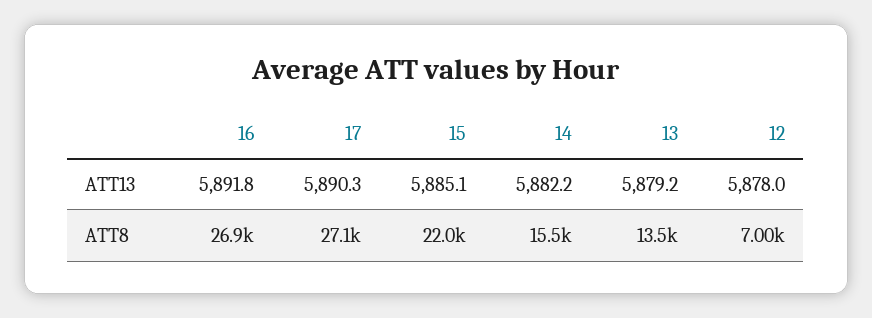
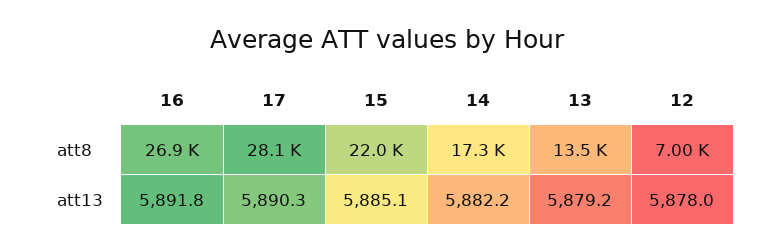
  {
    "16": {
      "ATT13": 5891.8,
      "ATT8": 26900
    },
    "17": {
      "ATT13": 5890.3,
-     "ATT8": 27100
+     "ATT8": 28100
    },
    "15": {
      "ATT13": 5885.1,
      "ATT8": 22000
    },
    "14": {
      "ATT13": 5882.2,
-     "ATT8": 15500
+     "ATT8": 17300
    },
    "13": {
      "ATT13": 5879.2,
      "ATT8": 13500
    },
    "12": {
      "ATT13": 5878,
      "ATT8": 7000
    }
  }

